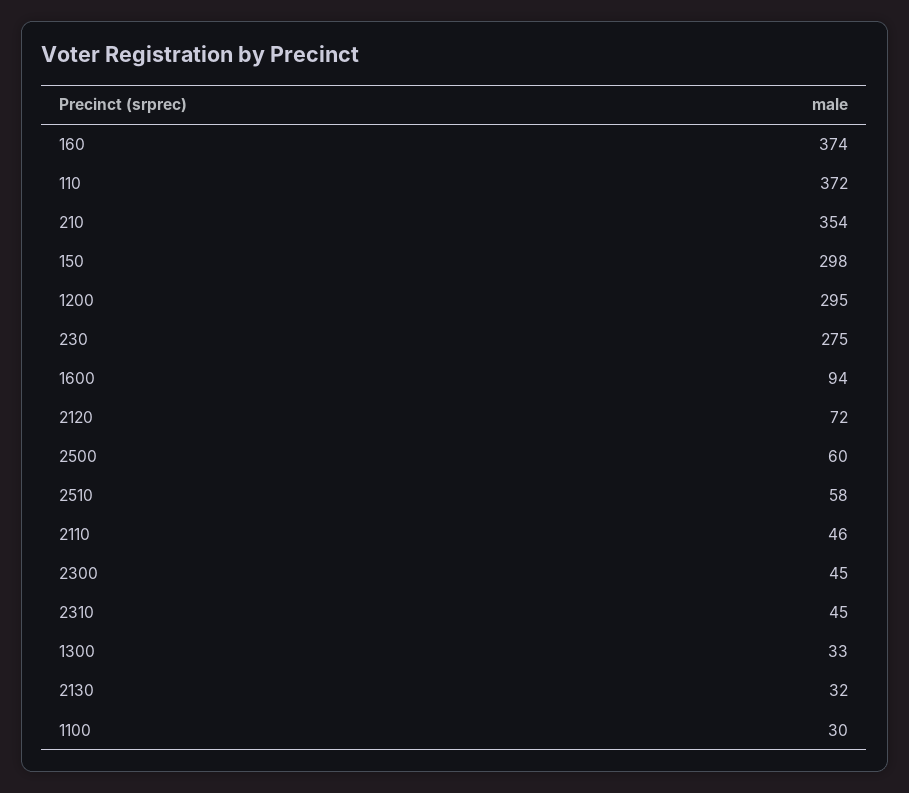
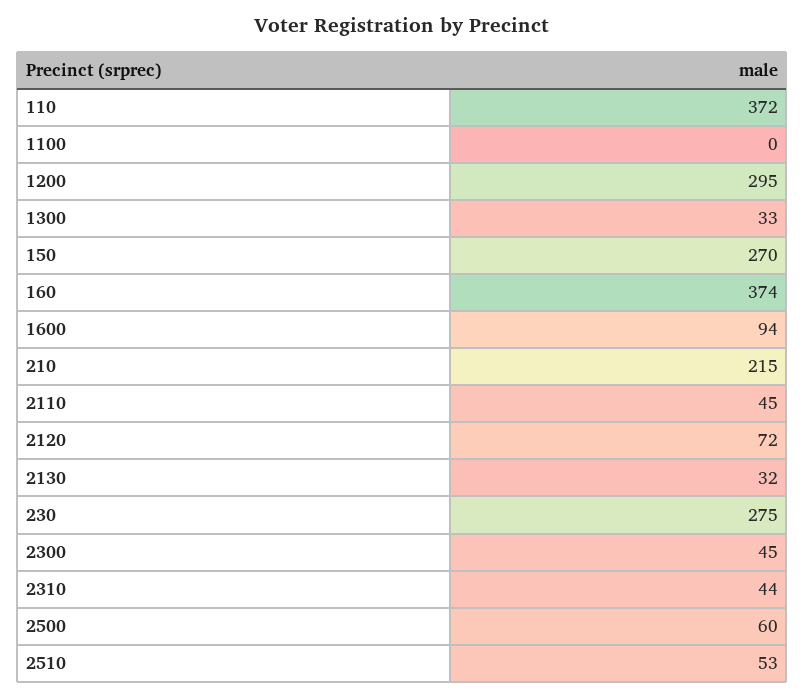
  {
    "160": 374,
    "110": 372,
-   "210": 354,
+   "210": 215,
-   "150": 298,
+   "150": 270,
    "1200": 295,
    "230": 275,
    "1600": 94,
    "2120": 72,
    "2500": 60,
-   "2510": 58,
+   "2510": 53,
-   "2110": 46,
+   "2110": 45,
    "2300": 45,
-   "2310": 45,
+   "2310": 44,
    "1300": 33,
    "2130": 32,
-   "1100": 30
+   "1100": 0
  }

